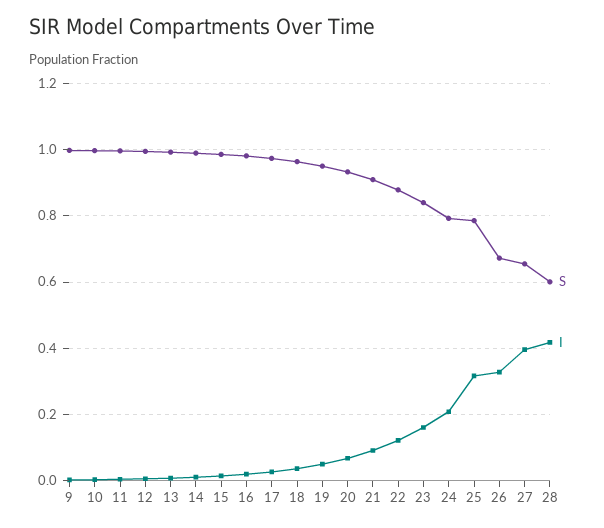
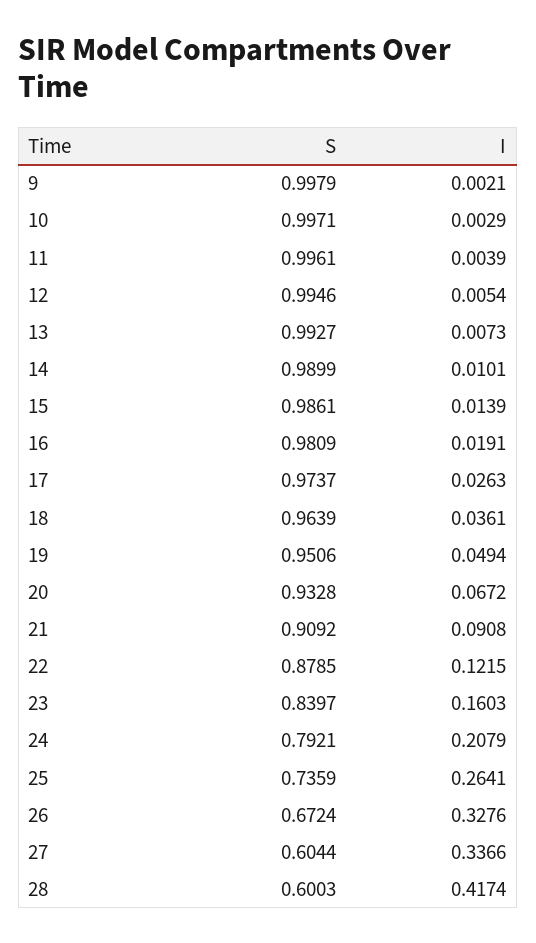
  {
    "S": {
      "9": 0.9979,
      "10": 0.9971,
      "11": 0.9961,
      "12": 0.9946,
      "13": 0.9927,
      "14": 0.9899,
      "15": 0.9861,
      "16": 0.9809,
      "17": 0.9737,
      "18": 0.9639,
      "19": 0.9506,
      "20": 0.9328,
      "21": 0.9092,
      "22": 0.8785,
      "23": 0.8397,
      "24": 0.7921,
-     "25": 0.78,
+     "25": 0.7359,
      "26": 0.6724,
-     "27": 0.66,
+     "27": 0.6044,
      "28": 0.6003
    },
    "I": {
      "9": 0.0021,
      "10": 0.0029,
      "11": 0.0039,
      "12": 0.0054,
      "13": 0.0073,
      "14": 0.0101,
      "15": 0.0139,
      "16": 0.0191,
      "17": 0.0263,
      "18": 0.0361,
      "19": 0.0494,
      "20": 0.0672,
      "21": 0.0908,
      "22": 0.1215,
      "23": 0.1603,
      "24": 0.2079,
-     "25": 0.32,
+     "25": 0.2641,
      "26": 0.3276,
-     "27": 0.4,
+     "27": 0.3366,
      "28": 0.4174
    }
  }

